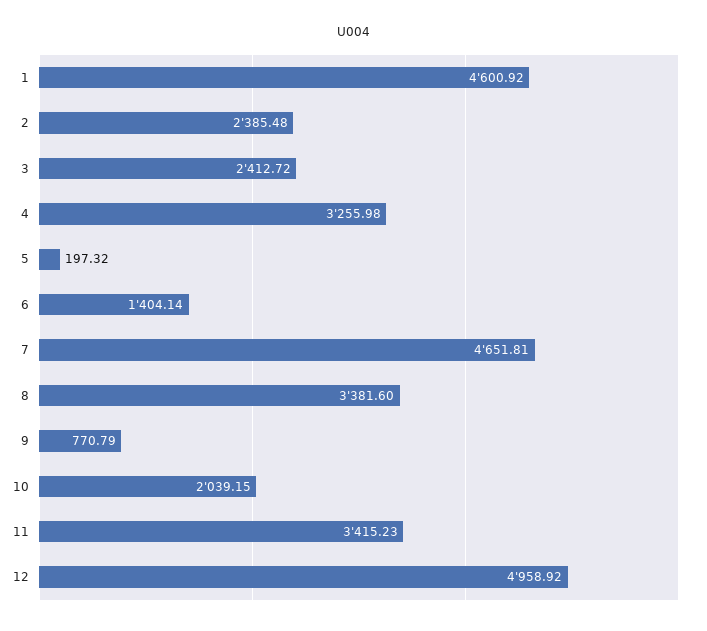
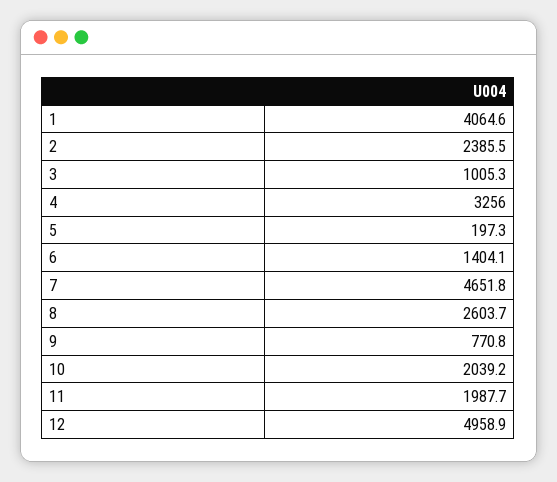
  {
-   "1": 4600.92,
+   "1": 4064.6,
    "2": 2385.48,
-   "3": 2412.72,
+   "3": 1005.3,
    "4": 3255.98,
    "5": 197.32,
    "6": 1404.14,
    "7": 4651.81,
-   "8": 3381.6,
+   "8": 2603.7,
    "9": 770.79,
    "10": 2039.15,
-   "11": 3415.23,
+   "11": 1987.7,
    "12": 4958.92
  }

